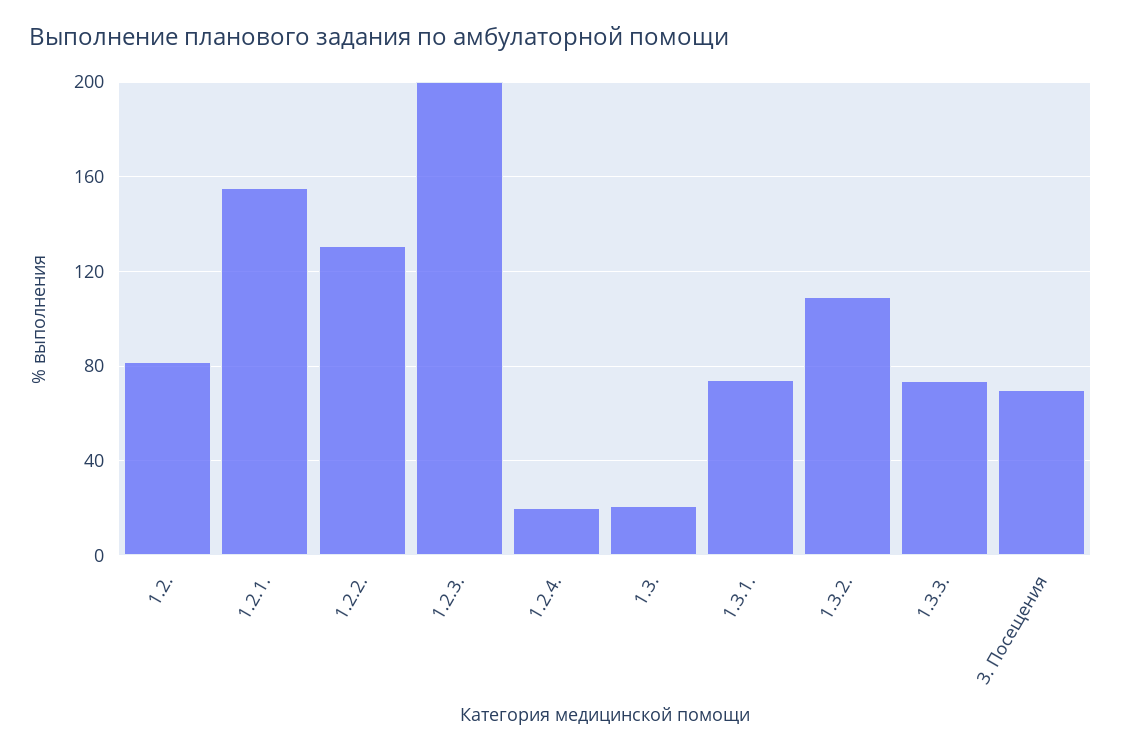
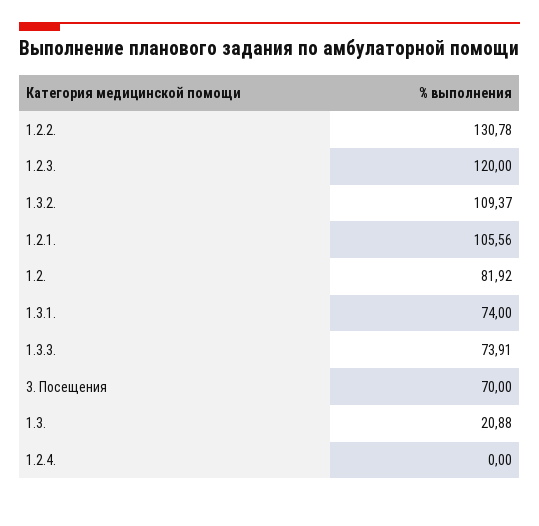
  {
    "1.2.": 81.92,
-   "1.2.1.": 155,
+   "1.2.1.": 105.56,
    "1.2.2.": 130.78,
-   "1.2.3.": 200,
+   "1.2.3.": 120,
-   "1.2.4.": 20,
+   "1.2.4.": 0,
    "1.3.": 20.88,
    "1.3.1.": 74,
    "1.3.2.": 109.37,
    "1.3.3.": 73.91,
    "3. Посещения": 70
  }

